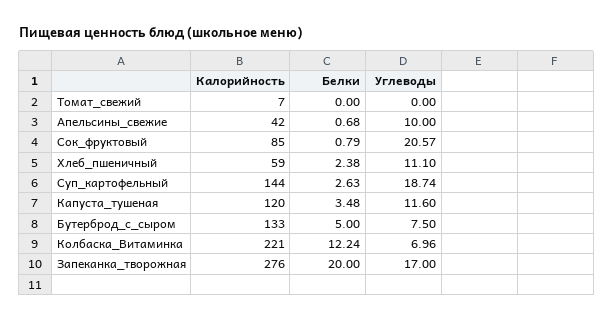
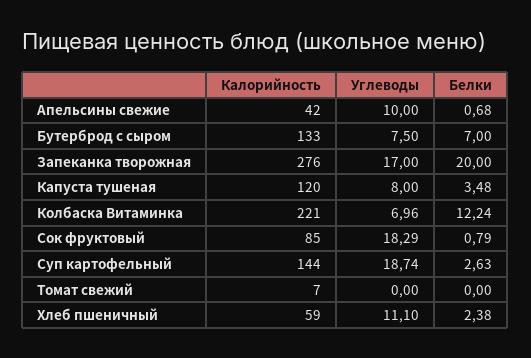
  {
    "Калорийность": {
      "Томат_свежий": 7,
      "Апельсины_свежие": 42,
      "Сок_фруктовый": 85,
      "Хлеб_пшеничный": 59,
      "Суп_картофельный": 144,
      "Капуста_тушеная": 120,
      "Бутерброд_с_сыром": 133,
      "Колбаска_Витаминка": 221,
      "Запеканка_творожная": 276
    },
    "Белки": {
      "Томат_свежий": 0,
      "Апельсины_свежие": 0.68,
      "Сок_фруктовый": 0.79,
      "Хлеб_пшеничный": 2.38,
      "Суп_картофельный": 2.63,
      "Капуста_тушеная": 3.48,
-     "Бутерброд_с_сыром": 5,
+     "Бутерброд_с_сыром": 7,
      "Колбаска_Витаминка": 12.24,
      "Запеканка_творожная": 20
    },
    "Углеводы": {
      "Томат_свежий": 0,
      "Апельсины_свежие": 10,
-     "Сок_фруктовый": 20.57,
+     "Сок_фруктовый": 18.29,
      "Хлеб_пшеничный": 11.1,
      "Суп_картофельный": 18.74,
-     "Капуста_тушеная": 11.6,
+     "Капуста_тушеная": 8,
      "Бутерброд_с_сыром": 7.5,
      "Колбаска_Витаминка": 6.96,
      "Запеканка_творожная": 17
    }
  }

